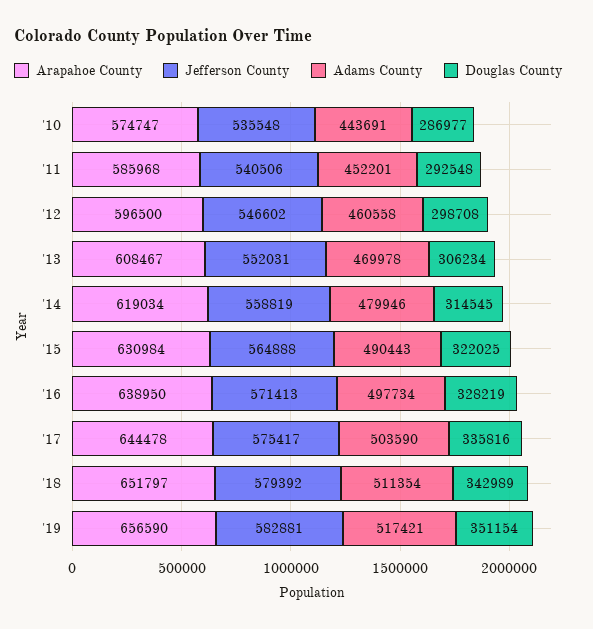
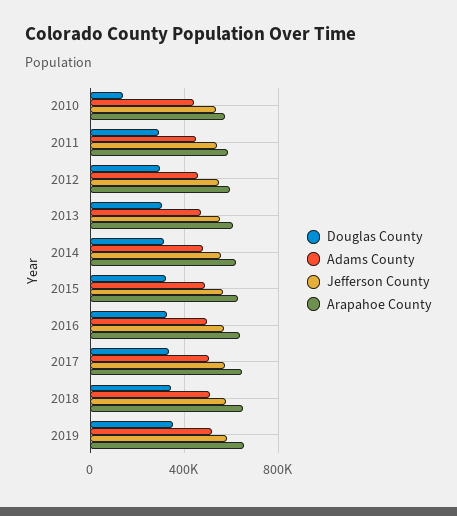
  {
    "Arapahoe County": {
      "'10": 574747,
      "'11": 585968,
      "'12": 596500,
      "'13": 608467,
      "'14": 619034,
      "'15": 630984,
      "'16": 638950,
      "'17": 644478,
      "'18": 651797,
      "'19": 656590
    },
    "Jefferson County": {
      "'10": 535548,
      "'11": 540506,
      "'12": 546602,
      "'13": 552031,
      "'14": 558819,
      "'15": 564888,
      "'16": 571413,
      "'17": 575417,
      "'18": 579392,
      "'19": 582881
    },
    "Adams County": {
      "'10": 443691,
      "'11": 452201,
      "'12": 460558,
      "'13": 469978,
      "'14": 479946,
      "'15": 490443,
      "'16": 497734,
      "'17": 503590,
      "'18": 511354,
      "'19": 517421
    },
    "Douglas County": {
-     "'10": 286977,
+     "'10": 150000,
      "'11": 292548,
      "'12": 298708,
      "'13": 306234,
      "'14": 314545,
      "'15": 322025,
      "'16": 328219,
      "'17": 335816,
      "'18": 342989,
      "'19": 351154
    }
  }

